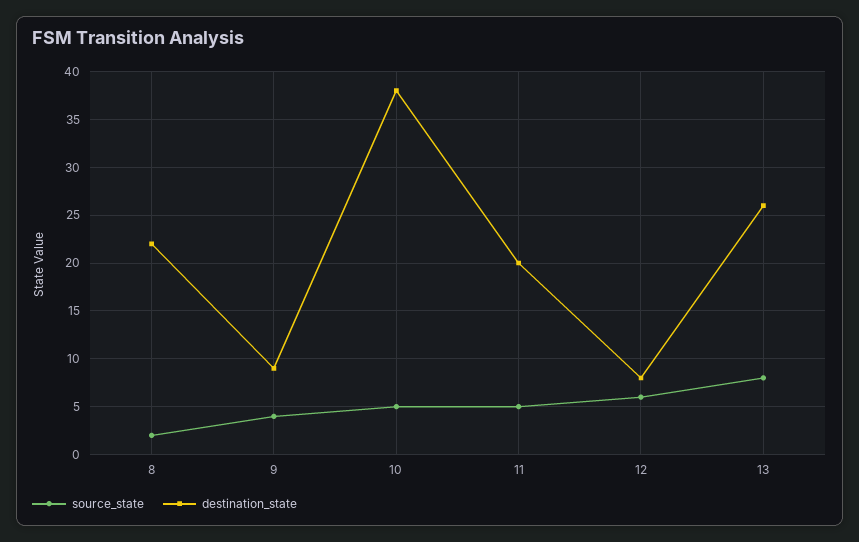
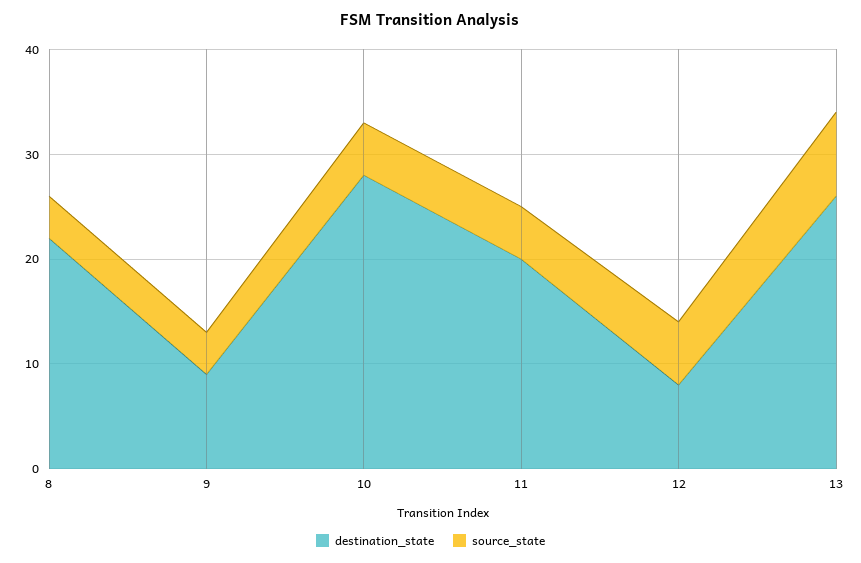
  {
    "source_state": {
-     "8": 2,
+     "8": 4,
      "9": 4,
      "10": 5,
      "11": 5,
      "12": 6,
      "13": 8
    },
    "destination_state": {
      "8": 22,
      "9": 9,
-     "10": 38,
+     "10": 28,
      "11": 20,
      "12": 8,
      "13": 26
    }
  }

